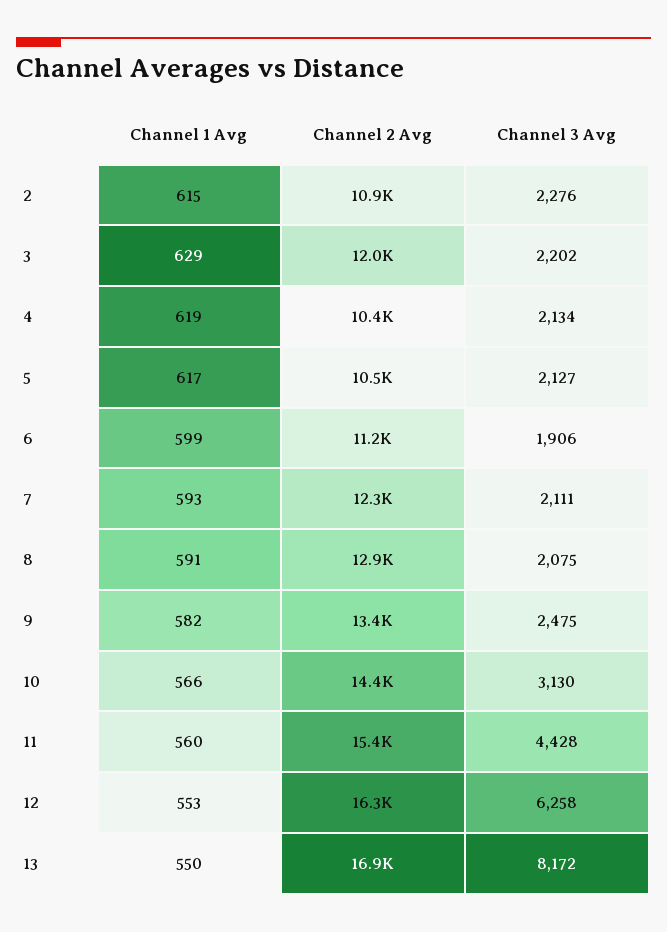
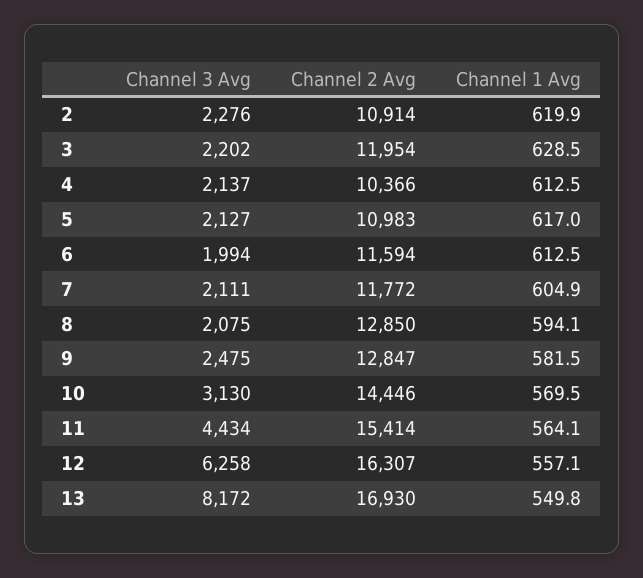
  {
    "Channel 1 Avg": {
-     "2": 615,
+     "2": 619.9,
      "3": 628.5,
-     "4": 619,
+     "4": 612.5,
      "5": 617,
-     "6": 599,
+     "6": 612.5,
-     "7": 593,
+     "7": 604.9,
-     "8": 591,
+     "8": 594.1,
      "9": 581.5,
-     "10": 566,
+     "10": 569.5,
-     "11": 560,
+     "11": 564.1,
-     "12": 553,
+     "12": 557.1,
      "13": 549.8
    },
    "Channel 2 Avg": {
      "2": 10914,
      "3": 11954,
      "4": 10366,
-     "5": 10500,
+     "5": 10983,
-     "6": 11200,
+     "6": 11594,
-     "7": 12300,
+     "7": 11772,
      "8": 12850,
-     "9": 13400,
+     "9": 12847,
      "10": 14446,
      "11": 15414,
      "12": 16307,
      "13": 16930
    },
    "Channel 3 Avg": {
      "2": 2276,
      "3": 2202,
-     "4": 2134,
+     "4": 2137,
      "5": 2127,
-     "6": 1906,
+     "6": 1994,
      "7": 2111,
      "8": 2075,
      "9": 2475,
      "10": 3130,
-     "11": 4428,
+     "11": 4434,
      "12": 6258,
      "13": 8172
    }
  }

